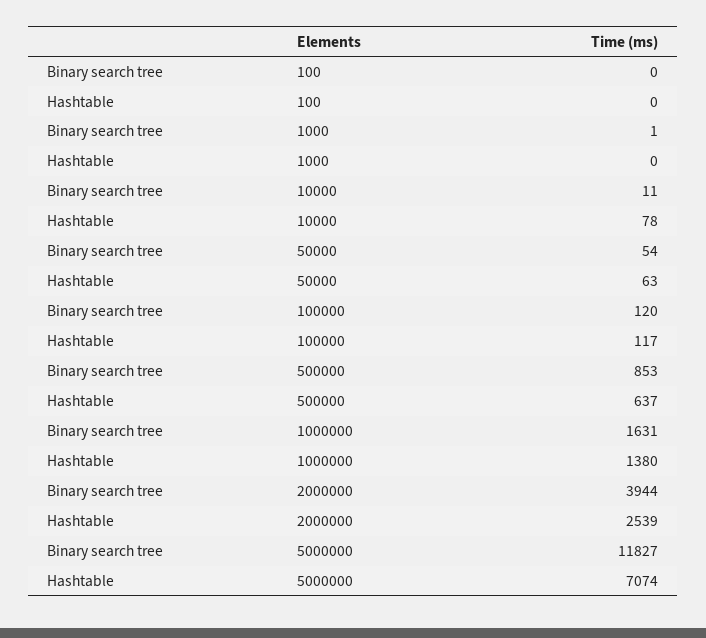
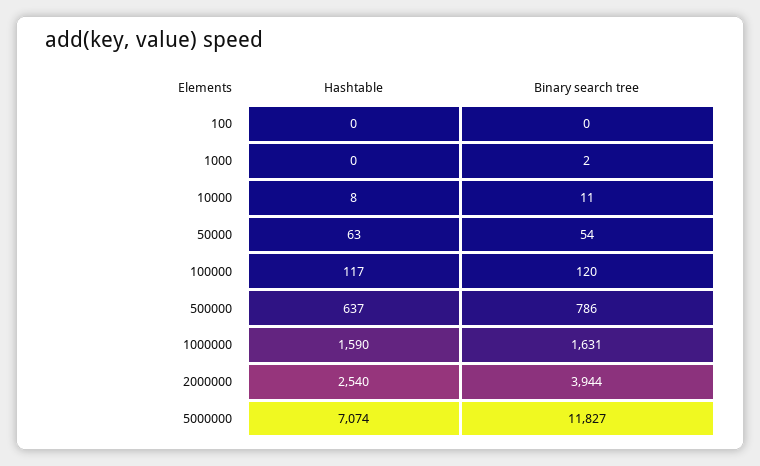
  {
    "Binary search tree": {
      "100": 0,
-     "1000": 1,
+     "1000": 2,
      "10000": 11,
      "50000": 54,
      "100000": 120,
-     "500000": 853,
+     "500000": 786,
      "1000000": 1631,
      "2000000": 3944,
      "5000000": 11827
    },
    "Hashtable": {
      "100": 0,
      "1000": 0,
-     "10000": 78,
+     "10000": 8,
      "50000": 63,
      "100000": 117,
      "500000": 637,
-     "1000000": 1380,
+     "1000000": 1590,
-     "2000000": 2539,
+     "2000000": 2540,
      "5000000": 7074
    }
  }

